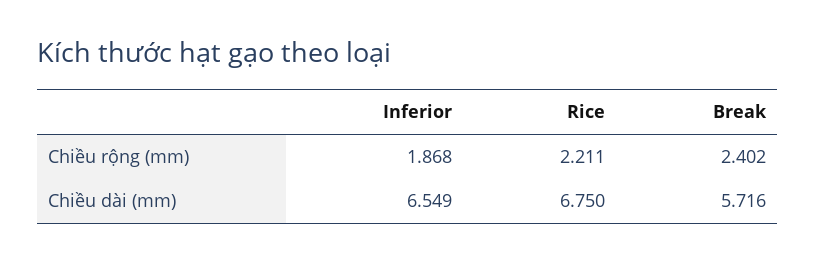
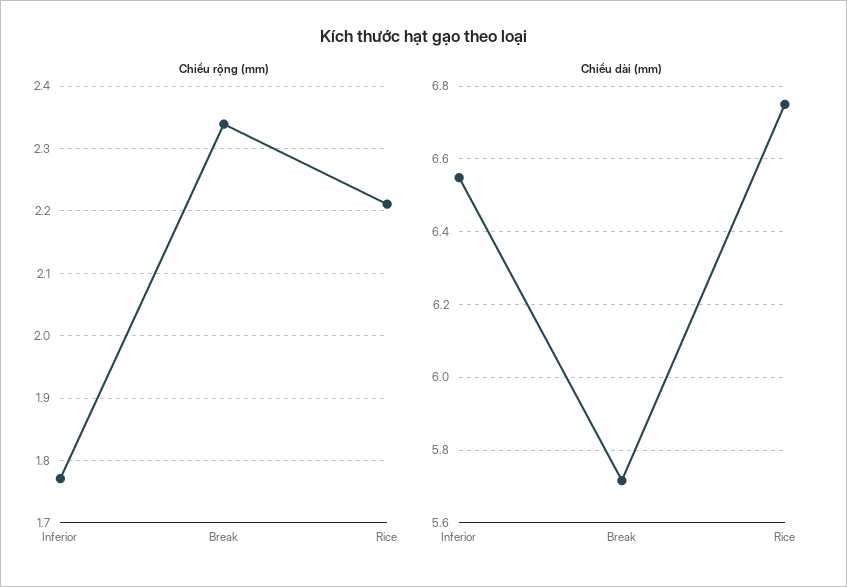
  {
    "Chiều rộng (mm)": {
-     "Inferior": 1.868,
+     "Inferior": 1.77,
      "Rice": 2.211,
-     "Break": 2.402
+     "Break": 2.34
    },
    "Chiều dài (mm)": {
      "Inferior": 6.549,
      "Rice": 6.75,
      "Break": 5.716
    }
  }

